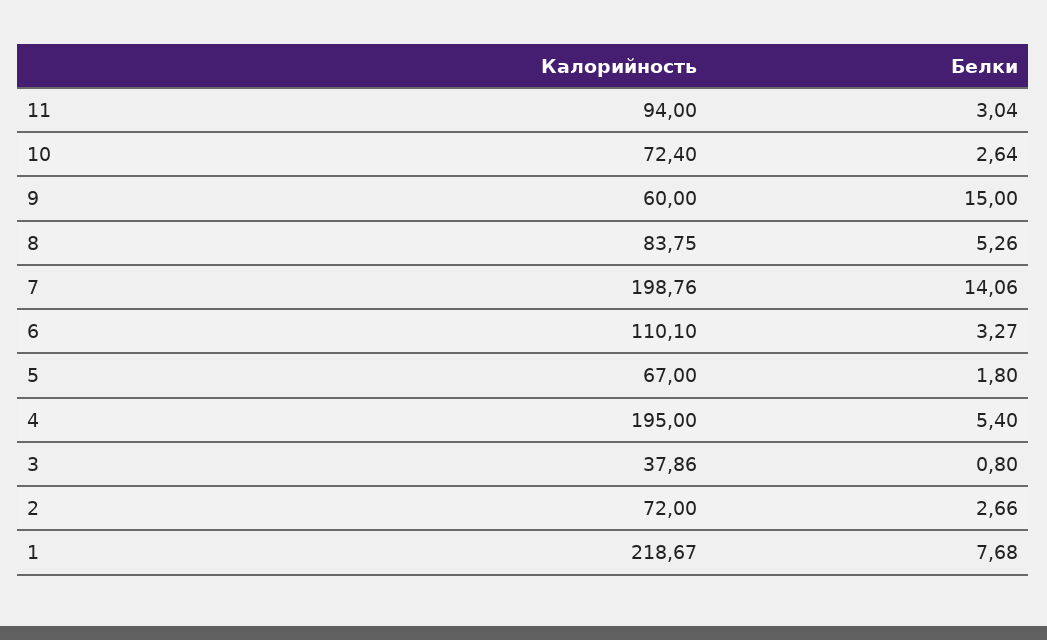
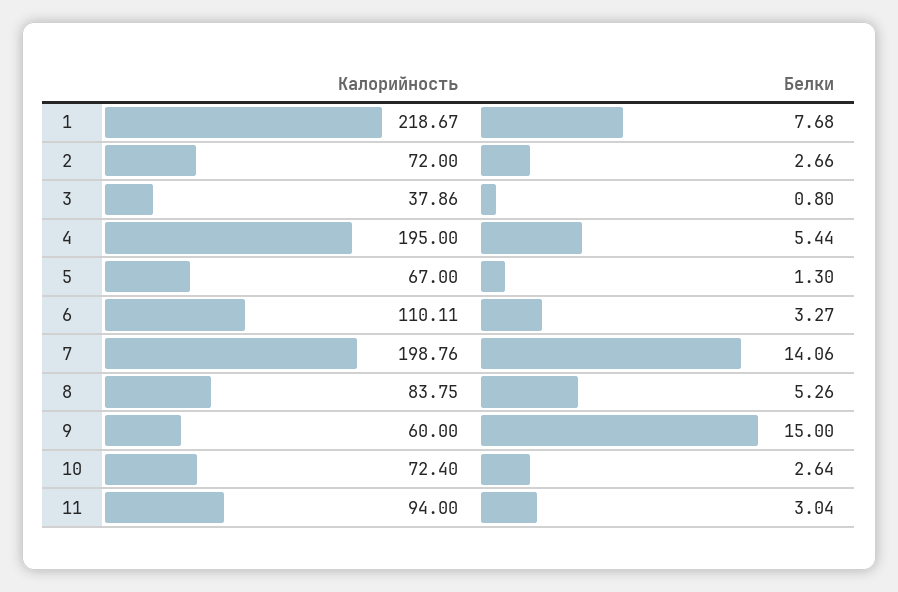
  {
    "Калорийность": {
      "11": 94,
      "10": 72.4,
      "9": 60,
      "8": 83.75,
      "7": 198.76,
-     "6": 110.1,
+     "6": 110.11,
      "5": 67,
      "4": 195,
      "3": 37.86,
      "2": 72,
      "1": 218.67
    },
    "Белки": {
      "11": 3.04,
      "10": 2.64,
      "9": 15,
      "8": 5.26,
      "7": 14.06,
      "6": 3.27,
-     "5": 1.8,
+     "5": 1.3,
-     "4": 5.4,
+     "4": 5.44,
      "3": 0.8,
      "2": 2.66,
      "1": 7.68
    }
  }

